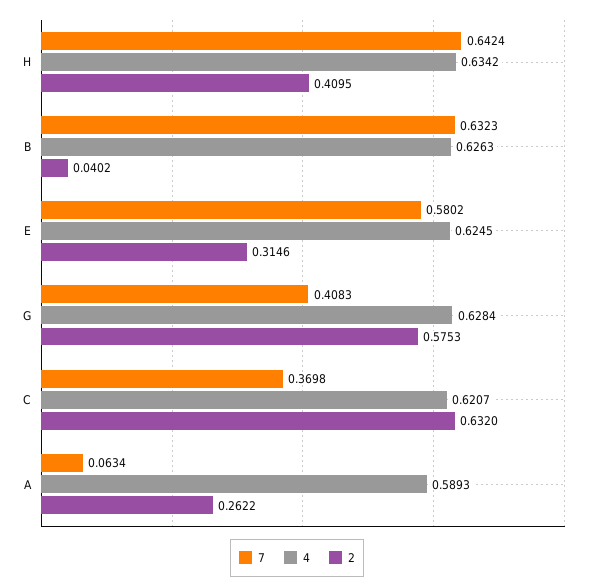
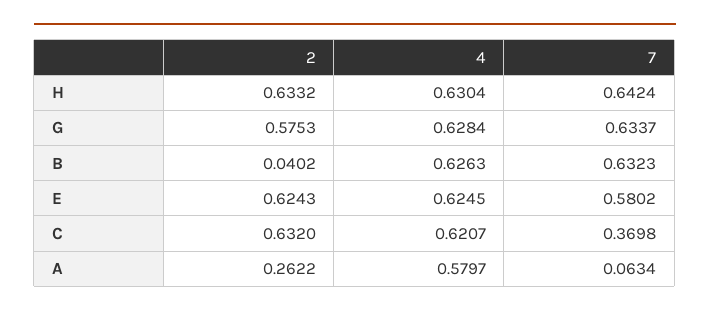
  {
    "7": {
      "H": 0.6424,
      "B": 0.6323,
      "E": 0.5802,
-     "G": 0.4083,
+     "G": 0.6337,
      "C": 0.3698,
      "A": 0.0634
    },
    "4": {
-     "H": 0.6342,
+     "H": 0.6304,
      "B": 0.6263,
      "E": 0.6245,
      "G": 0.6284,
      "C": 0.6207,
-     "A": 0.5893
+     "A": 0.5797
    },
    "2": {
-     "H": 0.4095,
+     "H": 0.6332,
      "B": 0.0402,
-     "E": 0.3146,
+     "E": 0.6243,
      "G": 0.5753,
      "C": 0.632,
      "A": 0.2622
    }
  }

